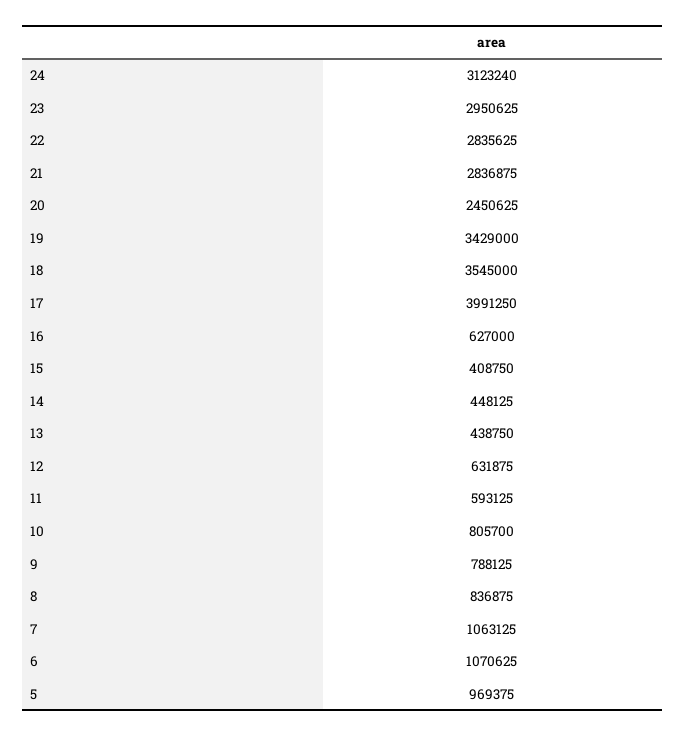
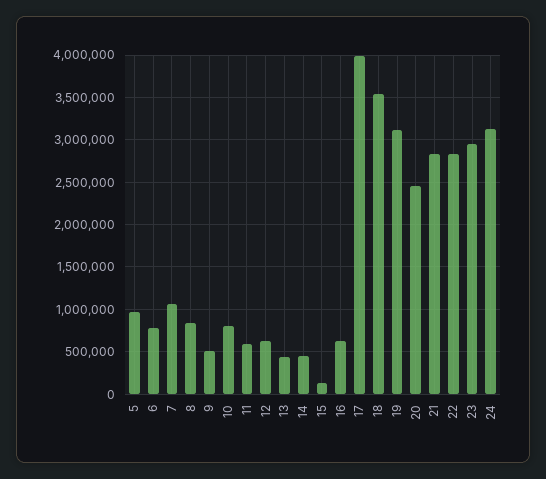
  {
    "24": 3123240,
    "23": 2950625,
    "22": 2835625,
    "21": 2836875,
    "20": 2450625,
-   "19": 3429000,
+   "19": 3100000,
    "18": 3545000,
    "17": 3991250,
    "16": 627000,
-   "15": 408750,
+   "15": 100000,
    "14": 448125,
    "13": 438750,
    "12": 631875,
    "11": 593125,
    "10": 805700,
-   "9": 788125,
+   "9": 500000,
    "8": 836875,
    "7": 1063125,
-   "6": 1070625,
+   "6": 800000,
    "5": 969375
  }

